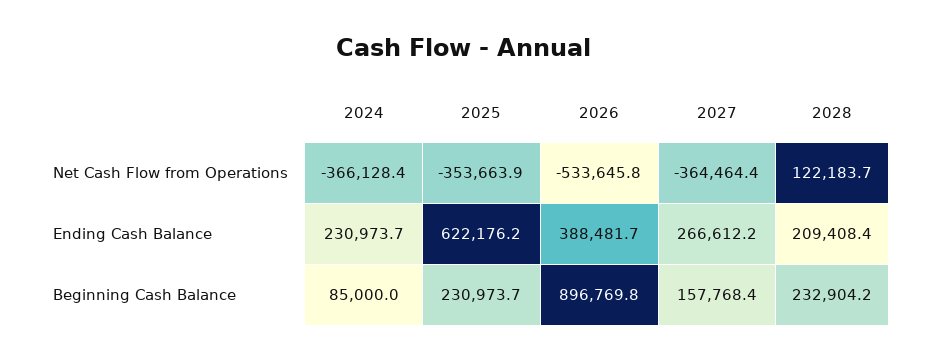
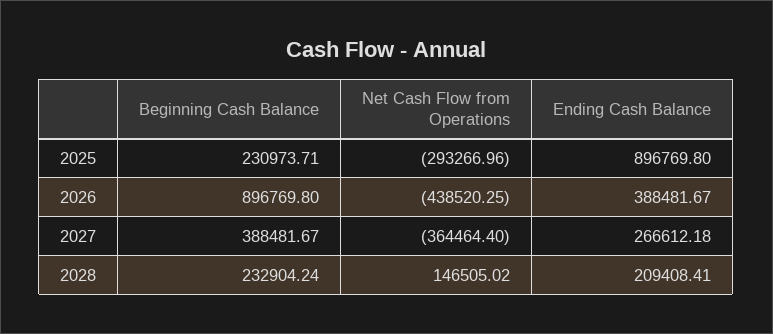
  {
-   "2024": {
-     "Net Cash Flow from Operations": -366128.4,
-     "Ending Cash Balance": 230973.7,
-     "Beginning Cash Balance": 85000
-   },
    "2025": {
-     "Net Cash Flow from Operations": -353663.9,
+     "Net Cash Flow from Operations": -293266.96,
-     "Ending Cash Balance": 622176.2,
+     "Ending Cash Balance": 896769.8,
      "Beginning Cash Balance": 230973.71
    },
    "2026": {
-     "Net Cash Flow from Operations": -533645.8,
+     "Net Cash Flow from Operations": -438520.25,
      "Ending Cash Balance": 388481.67,
      "Beginning Cash Balance": 896769.8
    },
    "2027": {
      "Net Cash Flow from Operations": -364464.4,
      "Ending Cash Balance": 266612.18,
-     "Beginning Cash Balance": 157768.4
+     "Beginning Cash Balance": 388481.67
    },
    "2028": {
-     "Net Cash Flow from Operations": 122183.7,
+     "Net Cash Flow from Operations": 146505.02,
      "Ending Cash Balance": 209408.41,
      "Beginning Cash Balance": 232904.24
    }
  }

